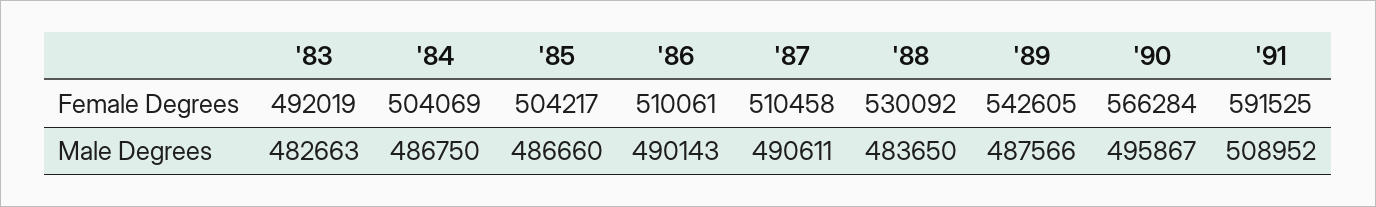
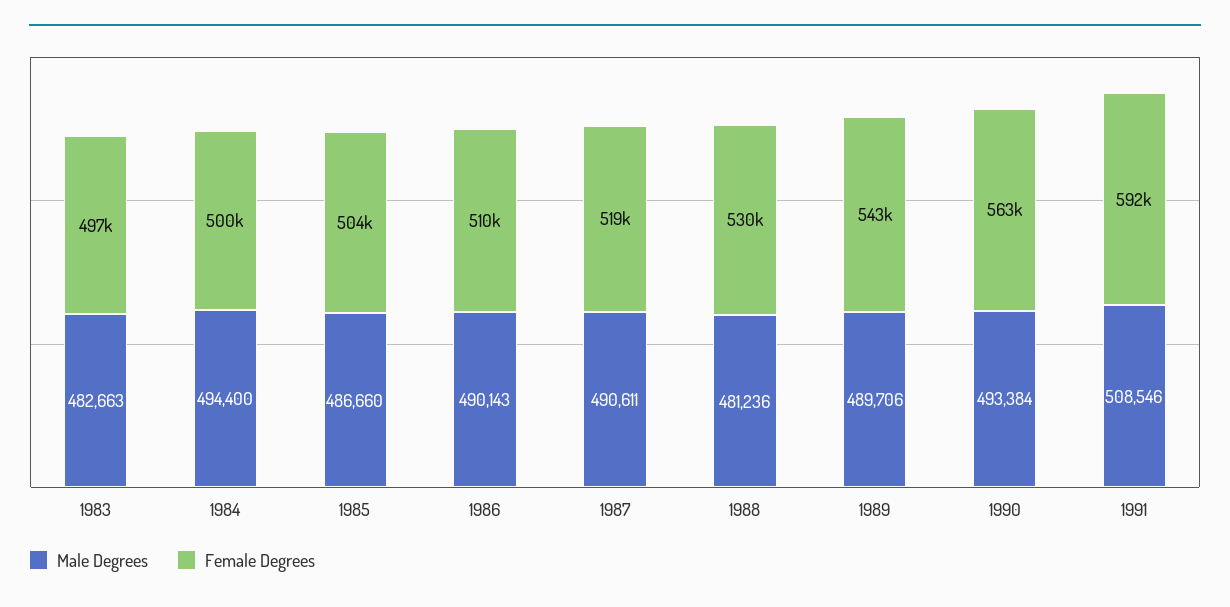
  {
    "Female Degrees": {
-     "'83": 492019,
+     "'83": 497000,
-     "'84": 504069,
+     "'84": 500000,
      "'85": 504217,
      "'86": 510061,
-     "'87": 510458,
+     "'87": 519000,
      "'88": 530092,
      "'89": 542605,
-     "'90": 566284,
+     "'90": 563000,
      "'91": 591525
    },
    "Male Degrees": {
      "'83": 482663,
-     "'84": 486750,
+     "'84": 494400,
      "'85": 486660,
      "'86": 490143,
      "'87": 490611,
-     "'88": 483650,
+     "'88": 481236,
-     "'89": 487566,
+     "'89": 489706,
-     "'90": 495867,
+     "'90": 493384,
-     "'91": 508952
+     "'91": 508546
    }
  }

